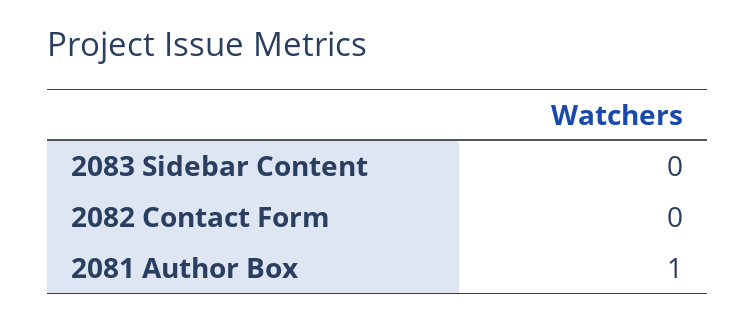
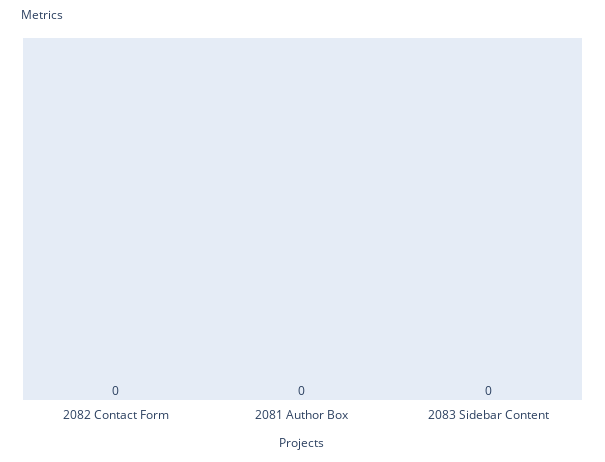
  {
    "2083 Sidebar Content": 0,
    "2082 Contact Form": 0,
-   "2081 Author Box": 1
+   "2081 Author Box": 0
  }

